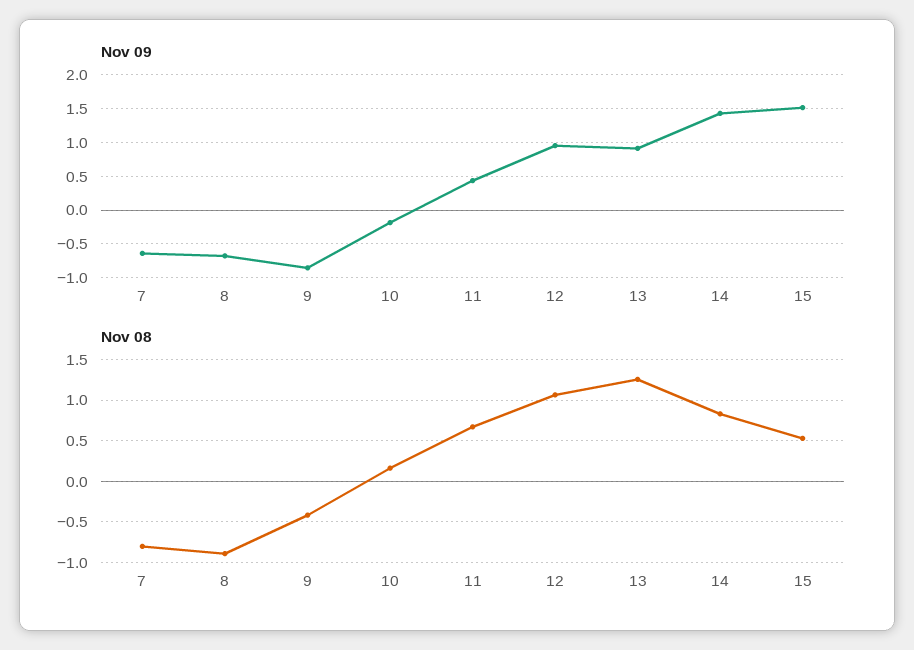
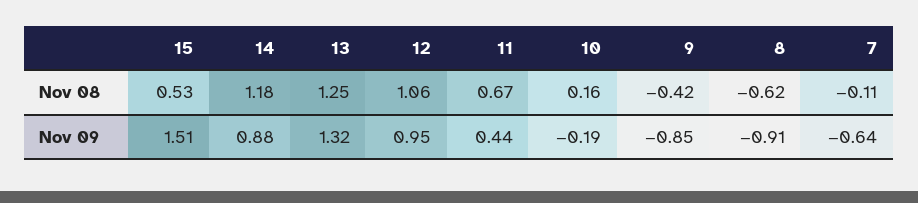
  {
    "Nov 09": {
      "7": -0.64,
-     "8": -0.7,
+     "8": -0.91,
      "9": -0.85,
      "10": -0.19,
      "11": 0.44,
      "12": 0.95,
-     "13": 0.9,
+     "13": 1.32,
-     "14": 1.4,
+     "14": 0.88,
      "15": 1.51
    },
    "Nov 08": {
-     "7": -0.8,
+     "7": -0.11,
-     "8": -0.9,
+     "8": -0.62,
      "9": -0.42,
      "10": 0.16,
      "11": 0.67,
      "12": 1.06,
      "13": 1.25,
-     "14": 0.8,
+     "14": 1.18,
      "15": 0.53
    }
  }

